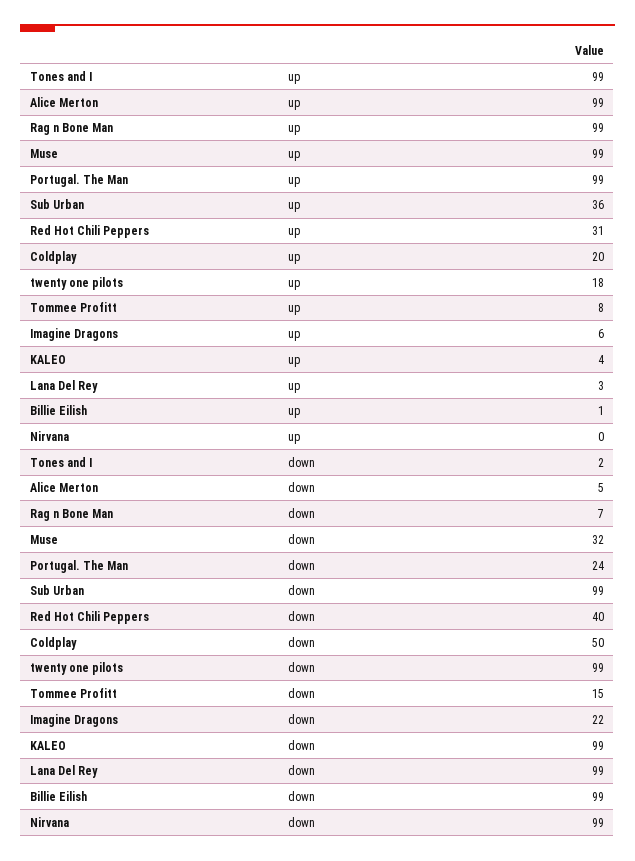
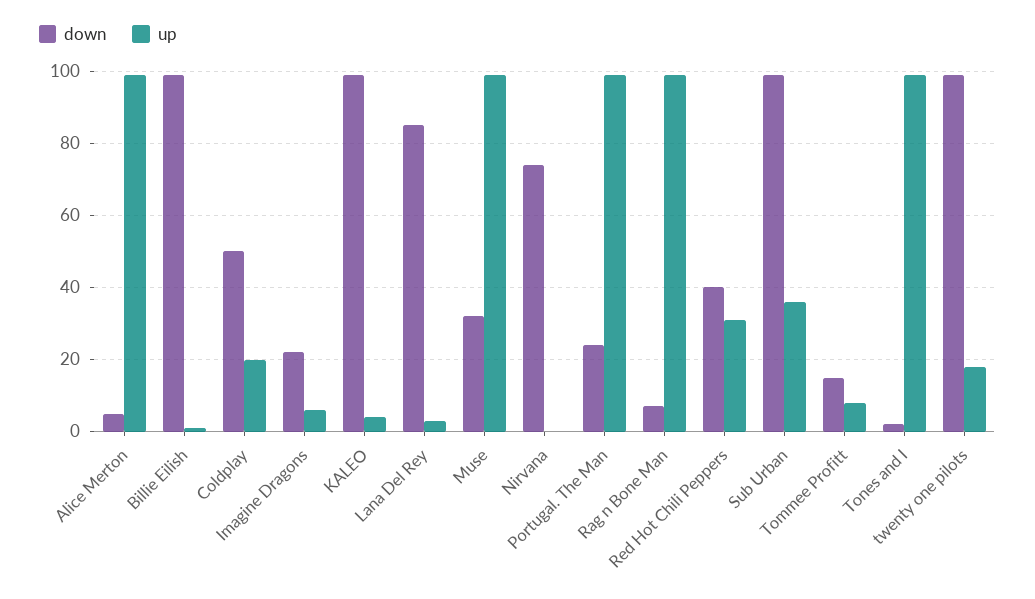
  {
    "up": {
      "Tones and I": 99,
      "Alice Merton": 99,
      "Rag n Bone Man": 99,
      "Muse": 99,
      "Portugal. The Man": 99,
      "Sub Urban": 36,
      "Red Hot Chili Peppers": 31,
      "Coldplay": 20,
      "twenty one pilots": 18,
      "Tommee Profitt": 8,
      "Imagine Dragons": 6,
      "KALEO": 4,
      "Lana Del Rey": 3,
      "Billie Eilish": 1,
      "Nirvana": 0
    },
    "down": {
      "Tones and I": 2,
      "Alice Merton": 5,
      "Rag n Bone Man": 7,
      "Muse": 32,
      "Portugal. The Man": 24,
      "Sub Urban": 99,
      "Red Hot Chili Peppers": 40,
      "Coldplay": 50,
      "twenty one pilots": 99,
      "Tommee Profitt": 15,
      "Imagine Dragons": 22,
      "KALEO": 99,
-     "Lana Del Rey": 99,
+     "Lana Del Rey": 85,
      "Billie Eilish": 99,
-     "Nirvana": 99
+     "Nirvana": 75
    }
  }

